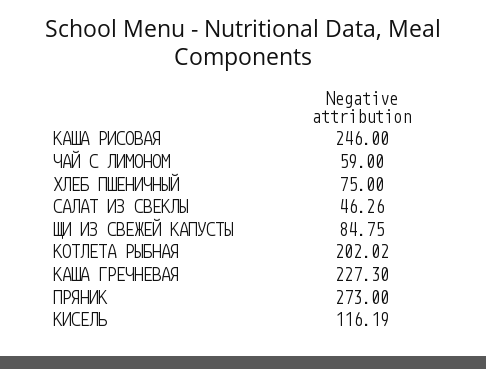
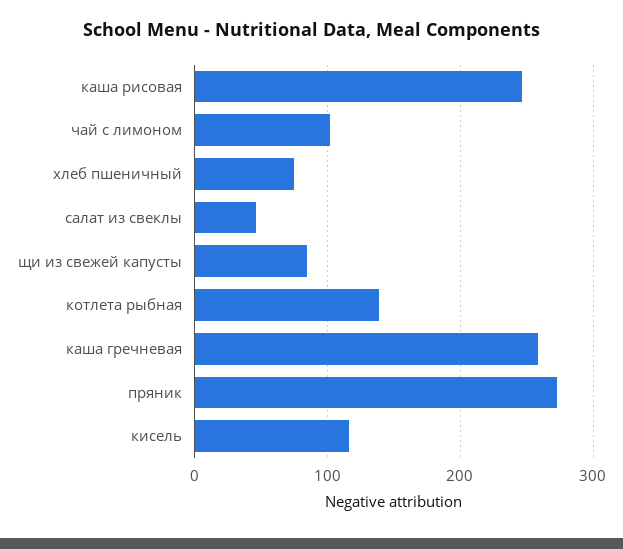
  {
    "КАША РИСОВАЯ": 246,
-   "ЧАЙ С ЛИМОНОМ": 59,
+   "ЧАЙ С ЛИМОНОМ": 100,
    "ХЛЕБ ПШЕНИЧНЫЙ": 75,
    "САЛАТ ИЗ СВЕКЛЫ": 46.26,
    "ЩИ ИЗ СВЕЖЕЙ КАПУСТЫ": 84.75,
-   "КОТЛЕТА РЫБНАЯ": 202.02,
+   "КОТЛЕТА РЫБНАЯ": 140,
-   "КАША ГРЕЧНЕВАЯ": 227.3,
+   "КАША ГРЕЧНЕВАЯ": 260,
    "ПРЯНИК": 273,
    "КИСЕЛЬ": 116.19
  }

